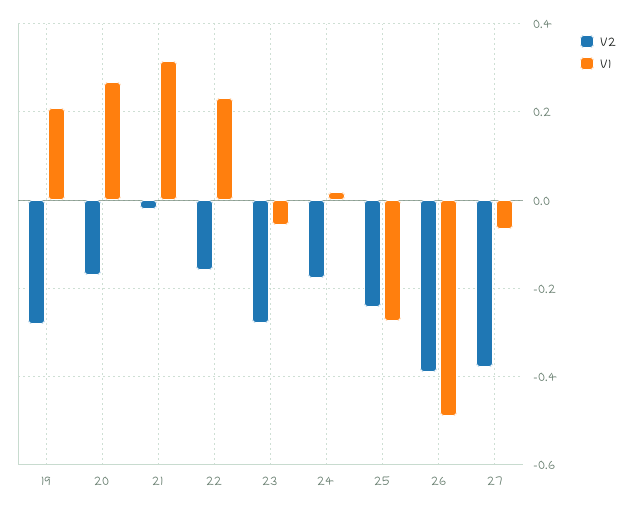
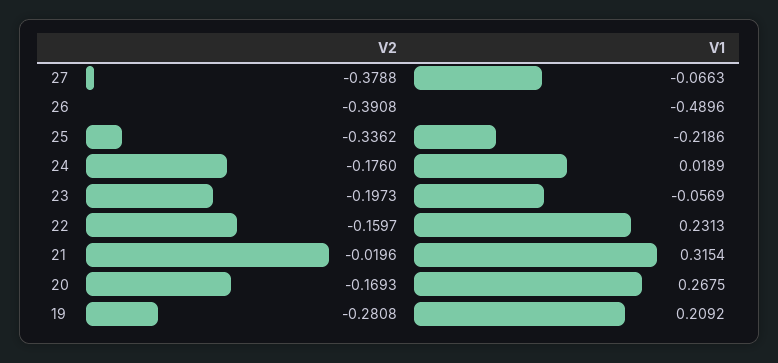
  {
    "V2": {
      "19": -0.2808,
      "20": -0.1693,
      "21": -0.0196,
      "22": -0.1597,
-     "23": -0.28,
+     "23": -0.1973,
      "24": -0.176,
-     "25": -0.24,
+     "25": -0.3362,
      "26": -0.3908,
      "27": -0.3788
    },
    "V1": {
      "19": 0.2092,
      "20": 0.2675,
      "21": 0.3154,
      "22": 0.2313,
      "23": -0.0569,
      "24": 0.0189,
-     "25": -0.28,
+     "25": -0.2186,
      "26": -0.4896,
      "27": -0.0663
    }
  }

